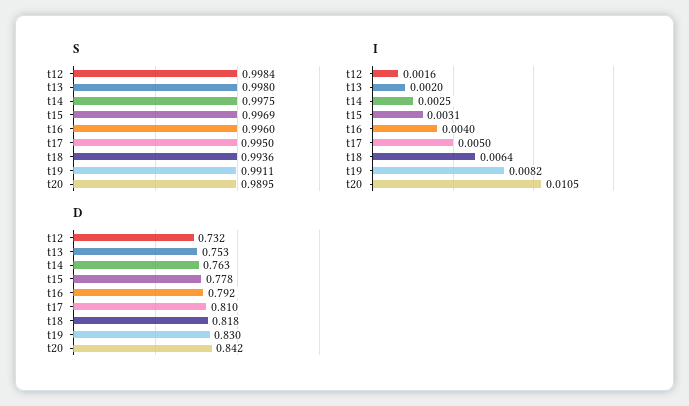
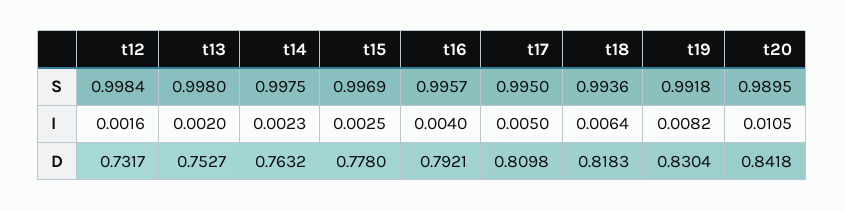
  {
    "S": {
      "t12": 0.9984,
      "t13": 0.998,
      "t14": 0.9975,
      "t15": 0.9969,
-     "t16": 0.996,
+     "t16": 0.9957,
      "t17": 0.995,
      "t18": 0.9936,
-     "t19": 0.9911,
+     "t19": 0.9918,
      "t20": 0.9895
    },
    "I": {
      "t12": 0.0016,
      "t13": 0.002,
-     "t14": 0.0025,
+     "t14": 0.0023,
-     "t15": 0.0031,
+     "t15": 0.0025,
      "t16": 0.004,
      "t17": 0.005,
      "t18": 0.0064,
      "t19": 0.0082,
      "t20": 0.0105
    },
    "D": {
      "t12": 0.7317,
      "t13": 0.7527,
      "t14": 0.7632,
      "t15": 0.778,
      "t16": 0.7921,
      "t17": 0.8098,
      "t18": 0.8183,
      "t19": 0.8304,
      "t20": 0.8418
    }
  }

